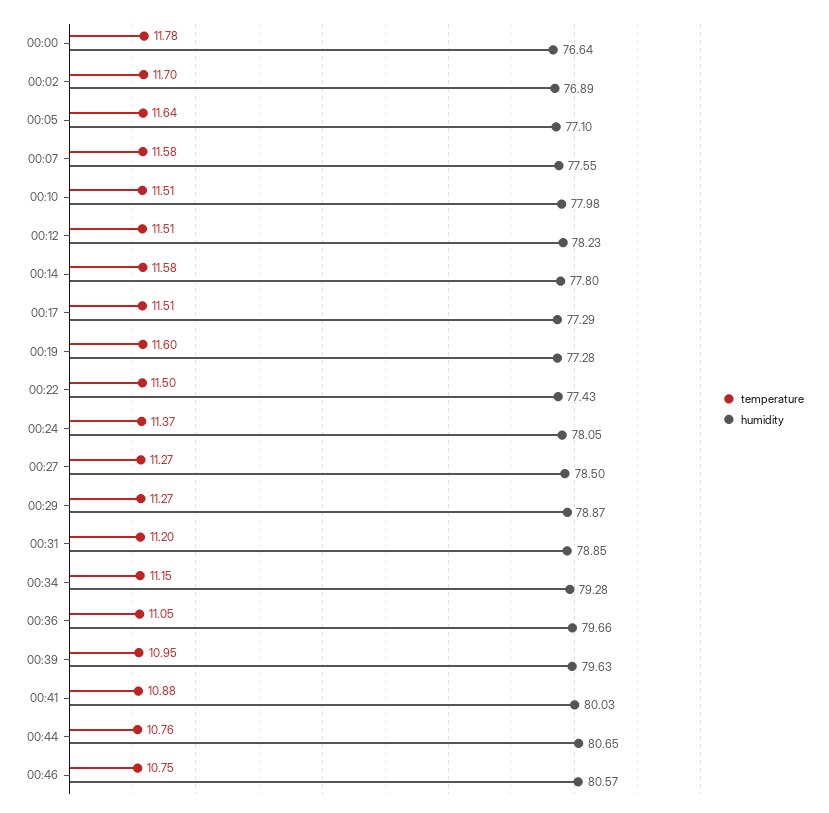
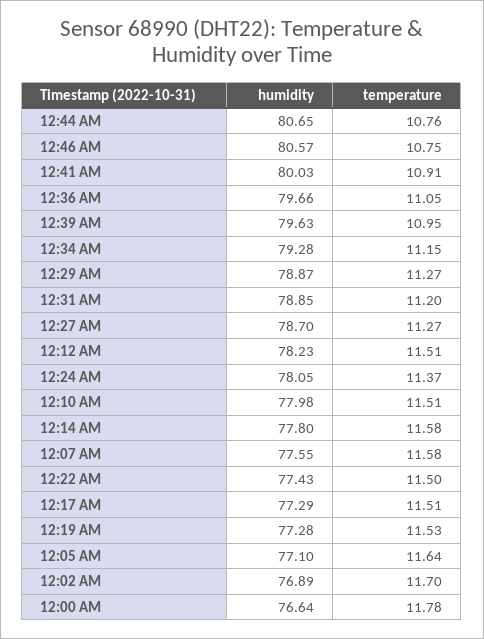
  {
    "temperature": {
      "00:00": 11.78,
      "00:02": 11.7,
      "00:05": 11.64,
      "00:07": 11.58,
      "00:10": 11.51,
      "00:12": 11.51,
      "00:14": 11.58,
      "00:17": 11.51,
-     "00:19": 11.6,
+     "00:19": 11.53,
      "00:22": 11.5,
      "00:24": 11.37,
      "00:27": 11.27,
      "00:29": 11.27,
      "00:31": 11.2,
      "00:34": 11.15,
      "00:36": 11.05,
      "00:39": 10.95,
-     "00:41": 10.88,
+     "00:41": 10.91,
      "00:44": 10.76,
      "00:46": 10.75
    },
    "humidity": {
      "00:00": 76.64,
      "00:02": 76.89,
      "00:05": 77.1,
      "00:07": 77.55,
      "00:10": 77.98,
      "00:12": 78.23,
      "00:14": 77.8,
      "00:17": 77.29,
      "00:19": 77.28,
      "00:22": 77.43,
      "00:24": 78.05,
-     "00:27": 78.5,
+     "00:27": 78.7,
      "00:29": 78.87,
      "00:31": 78.85,
      "00:34": 79.28,
      "00:36": 79.66,
      "00:39": 79.63,
      "00:41": 80.03,
      "00:44": 80.65,
      "00:46": 80.57
    }
  }

